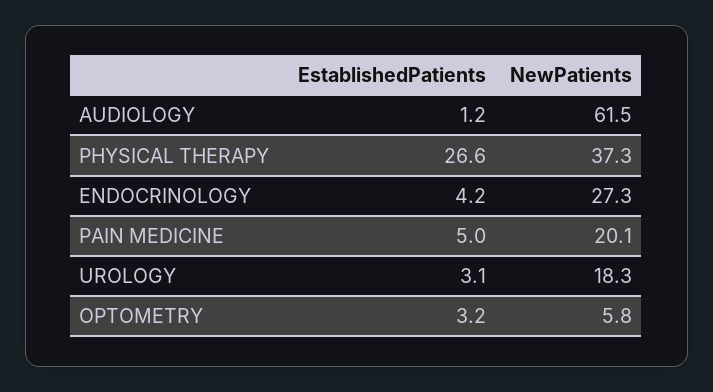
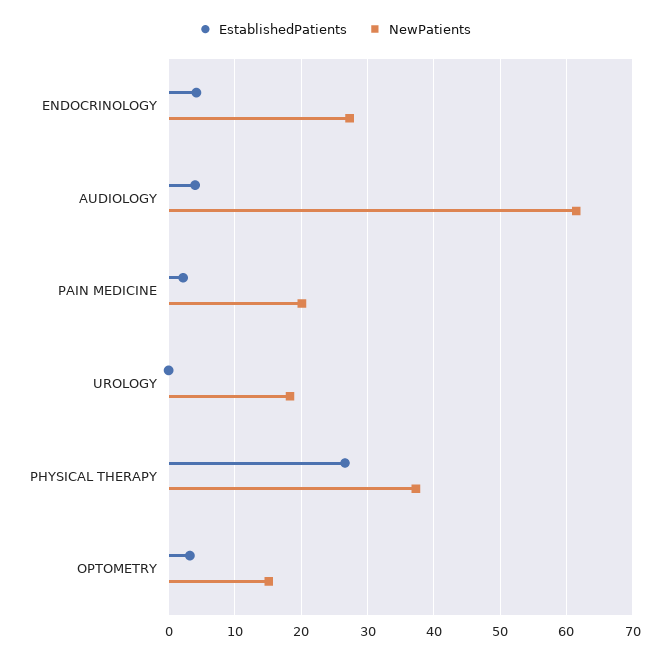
  {
    "EstablishedPatients": {
-     "AUDIOLOGY": 1.2,
+     "AUDIOLOGY": 4,
      "PHYSICAL THERAPY": 26.6,
      "ENDOCRINOLOGY": 4.2,
-     "PAIN MEDICINE": 5,
+     "PAIN MEDICINE": 2,
-     "UROLOGY": 3.1,
+     "UROLOGY": 0,
      "OPTOMETRY": 3.2
    },
    "NewPatients": {
      "AUDIOLOGY": 61.5,
      "PHYSICAL THERAPY": 37.3,
      "ENDOCRINOLOGY": 27.3,
      "PAIN MEDICINE": 20.1,
      "UROLOGY": 18.3,
-     "OPTOMETRY": 5.8
+     "OPTOMETRY": 15
    }
  }

